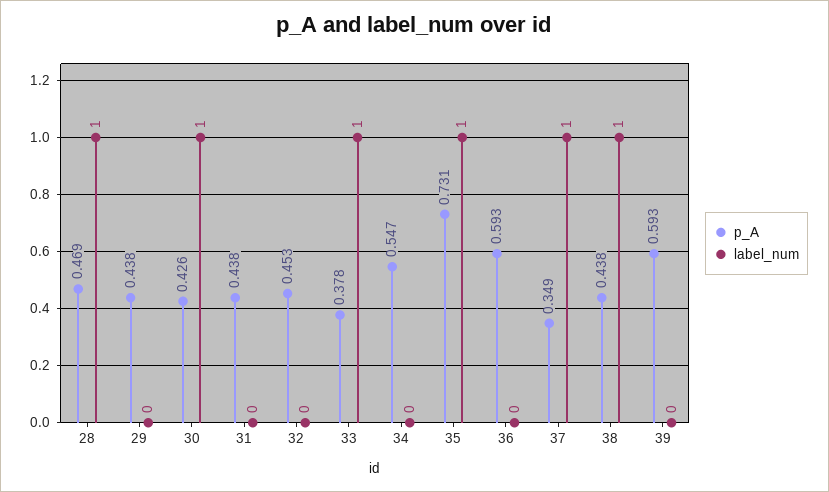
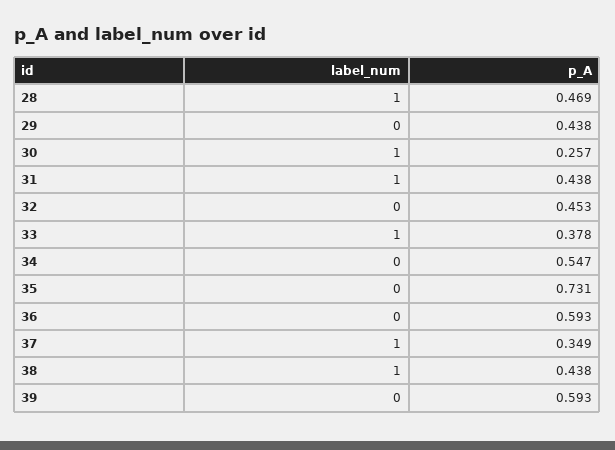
  {
    "p_A": {
      "28": 0.469,
      "29": 0.438,
-     "30": 0.426,
+     "30": 0.257,
      "31": 0.438,
      "32": 0.453,
      "33": 0.378,
      "34": 0.547,
      "35": 0.731,
      "36": 0.593,
      "37": 0.349,
      "38": 0.438,
      "39": 0.593
    },
    "label_num": {
      "28": 1,
      "29": 0,
      "30": 1,
-     "31": 0,
+     "31": 1,
      "32": 0,
      "33": 1,
      "34": 0,
-     "35": 1,
+     "35": 0,
      "36": 0,
      "37": 1,
      "38": 1,
      "39": 0
    }
  }

